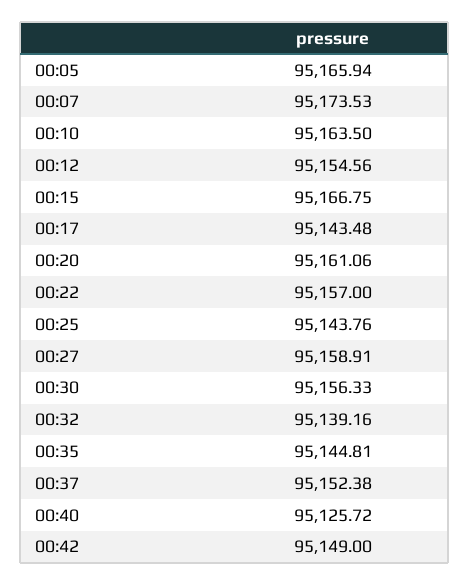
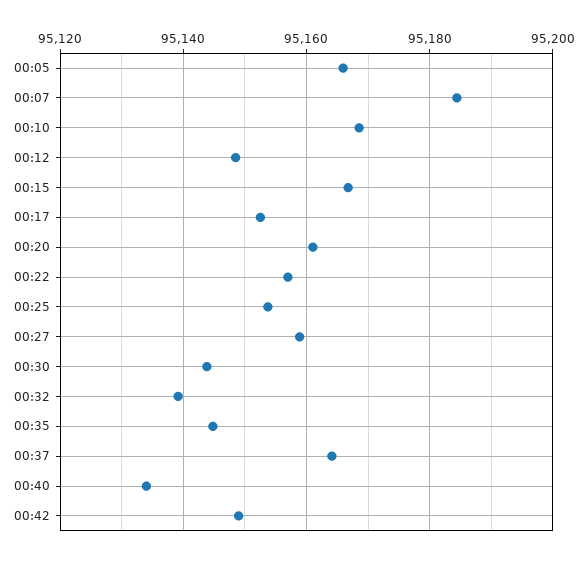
  {
    "00:05": 95165.94,
-   "00:07": 95173.53,
+   "00:07": 95184,
-   "00:10": 95163.5,
+   "00:10": 95168,
-   "00:12": 95154.56,
+   "00:12": 95148,
    "00:15": 95166.75,
-   "00:17": 95143.48,
+   "00:17": 95152,
    "00:20": 95161.06,
    "00:22": 95157,
-   "00:25": 95143.76,
+   "00:25": 95154,
    "00:27": 95158.91,
-   "00:30": 95156.33,
+   "00:30": 95144,
    "00:32": 95139.16,
    "00:35": 95144.81,
-   "00:37": 95152.38,
+   "00:37": 95164,
-   "00:40": 95125.72,
+   "00:40": 95134,
    "00:42": 95149
  }

